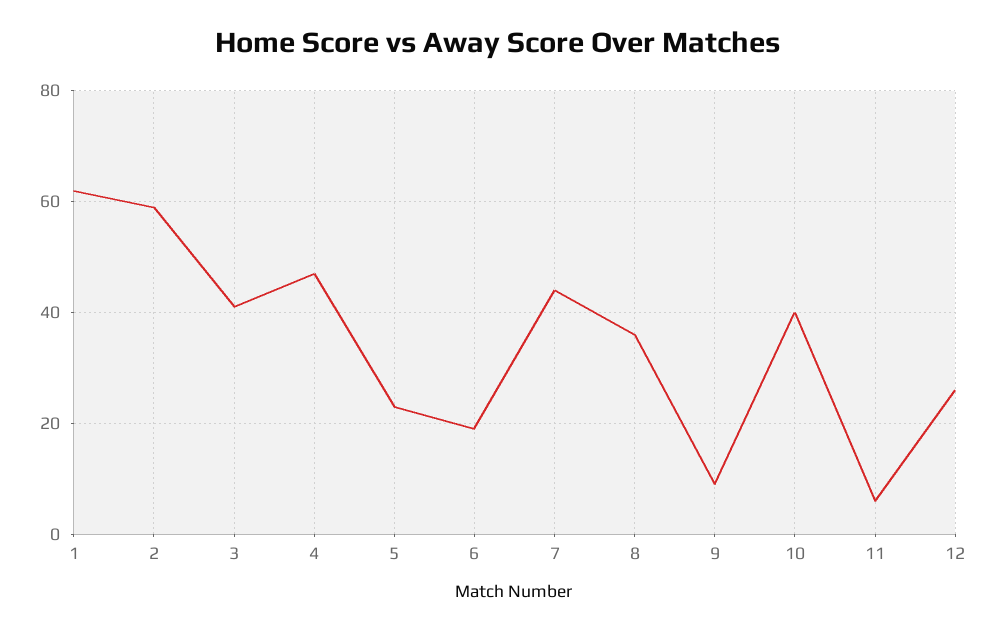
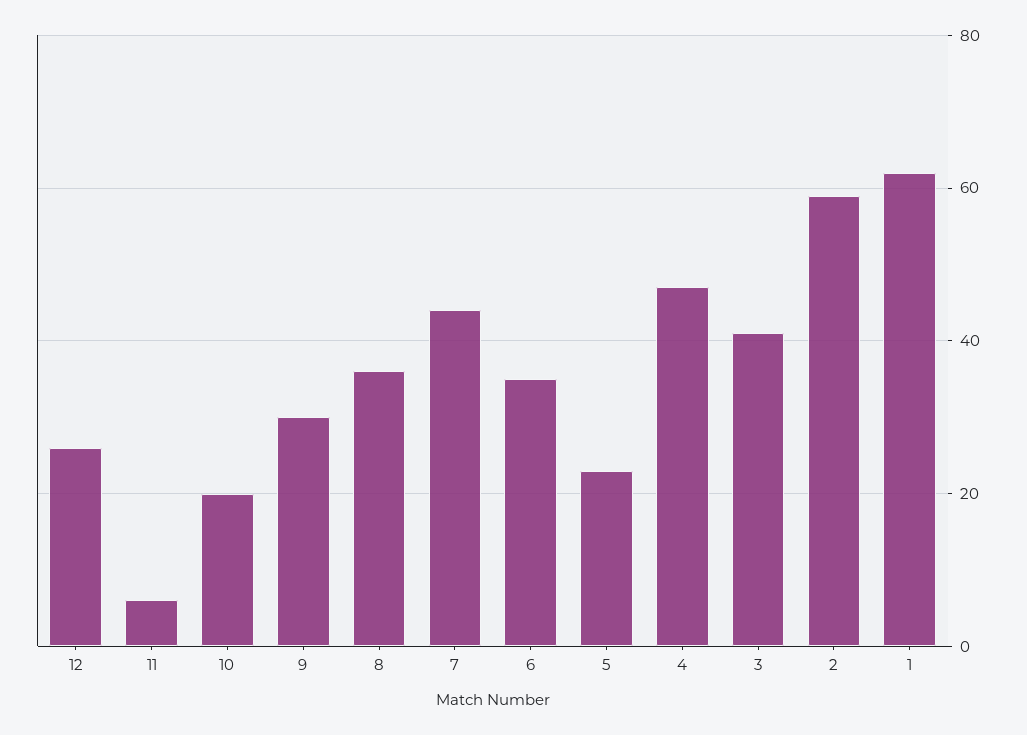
  {
    "1": 60,
    "2": 60,
    "3": 40,
    "4": 45,
    "5": 25,
-   "6": 20,
+   "6": 35,
    "7": 45,
    "8": 35,
-   "9": 10,
+   "9": 30,
-   "10": 40,
+   "10": 20,
    "11": 5,
    "12": 25
  }

